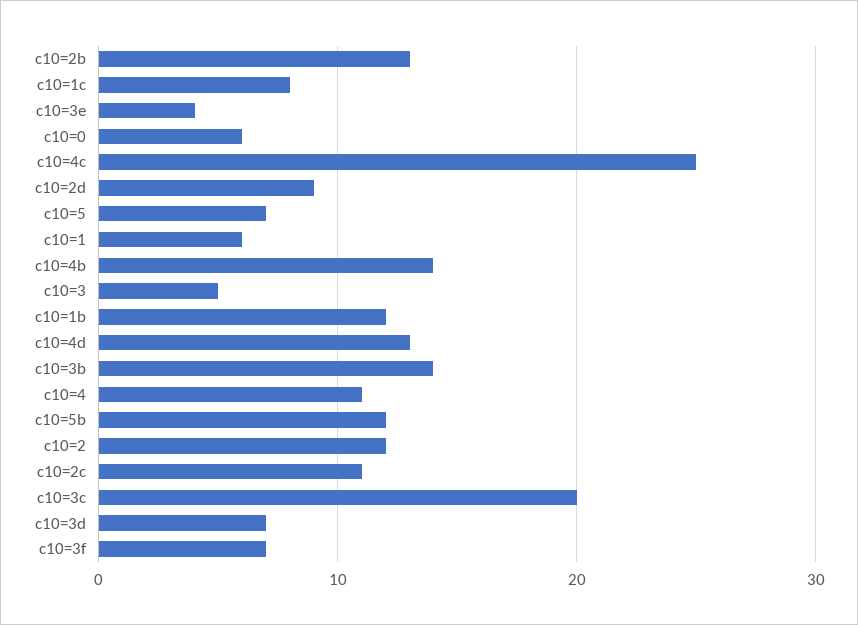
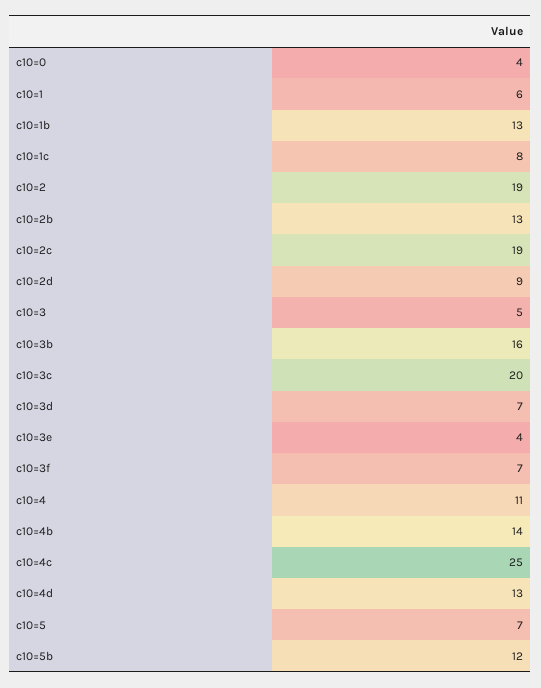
  {
    "c10=2b": 13,
    "c10=1c": 8,
    "c10=3e": 4,
-   "c10=0": 6,
+   "c10=0": 4,
    "c10=4c": 25,
    "c10=2d": 9,
    "c10=5": 7,
    "c10=1": 6,
    "c10=4b": 14,
    "c10=3": 5,
-   "c10=1b": 12,
+   "c10=1b": 13,
    "c10=4d": 13,
-   "c10=3b": 14,
+   "c10=3b": 16,
    "c10=4": 11,
    "c10=5b": 12,
-   "c10=2": 12,
+   "c10=2": 19,
-   "c10=2c": 11,
+   "c10=2c": 19,
    "c10=3c": 20,
    "c10=3d": 7,
    "c10=3f": 7
  }

